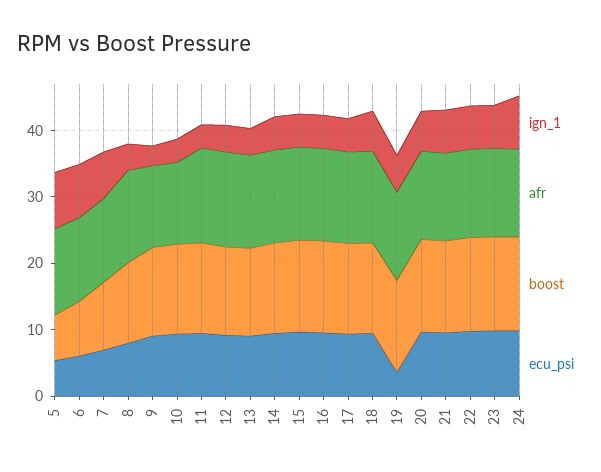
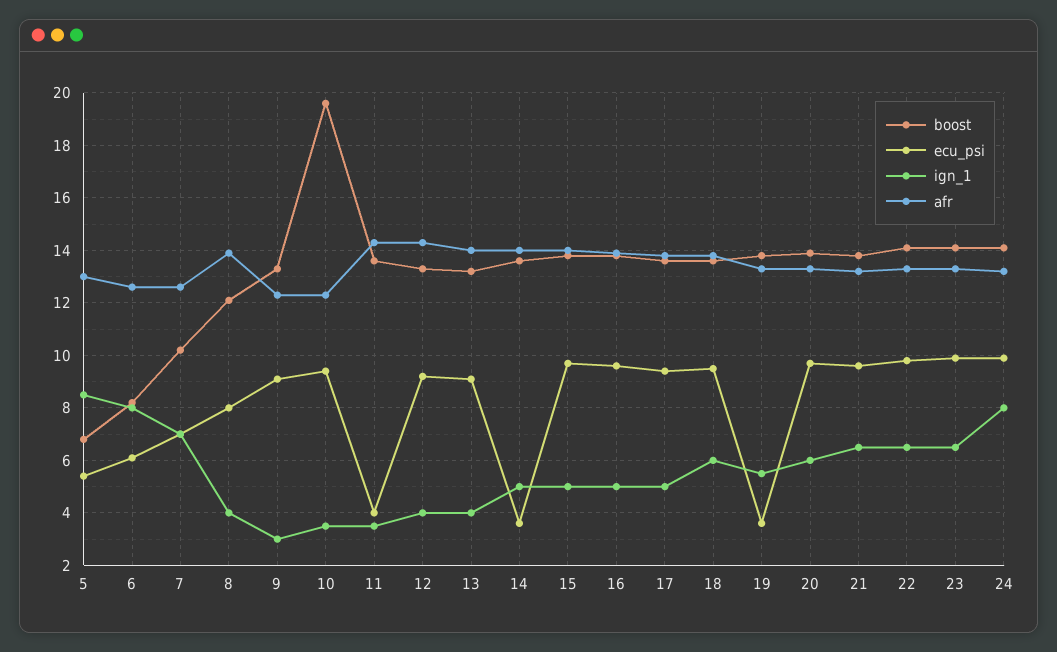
  {
    "ign_1": {
      "5": 8.5,
      "6": 8,
      "7": 7,
      "8": 4,
      "9": 3,
      "10": 3.5,
      "11": 3.5,
      "12": 4,
      "13": 4,
      "14": 5,
      "15": 5,
      "16": 5,
      "17": 5,
      "18": 6,
      "19": 5.5,
      "20": 6,
      "21": 6.5,
      "22": 6.5,
      "23": 6.5,
      "24": 8
    },
    "afr": {
      "5": 13,
      "6": 12.5,
      "7": 12.5,
      "8": 14,
      "9": 12.5,
      "10": 12.5,
      "11": 14.5,
      "12": 14.5,
      "13": 14,
      "14": 14,
      "15": 14,
      "16": 14,
      "17": 14,
      "18": 14,
      "19": 13.5,
      "20": 13.5,
      "21": 13,
      "22": 13.5,
      "23": 13.5,
      "24": 13
    },
    "boost": {
      "5": 7,
      "6": 8,
      "7": 10,
      "8": 12,
      "9": 13.5,
-     "10": 14,
+     "10": 19.5,
      "11": 13.5,
      "12": 13.5,
      "13": 13,
      "14": 13.5,
      "15": 14,
      "16": 14,
      "17": 13.5,
      "18": 13.5,
      "19": 14,
      "20": 14,
      "21": 14,
      "22": 14,
      "23": 14,
      "24": 14
    },
    "ecu_psi": {
      "5": 5.5,
      "6": 6,
      "7": 7,
      "8": 8,
      "9": 9,
      "10": 9.5,
-     "11": 10,
+     "11": 4,
      "12": 9,
      "13": 9,
-     "14": 10,
+     "14": 3.5,
      "15": 9.5,
      "16": 9.5,
      "17": 9.5,
      "18": 9.5,
      "19": 3.5,
      "20": 9.5,
      "21": 9.5,
      "22": 10,
      "23": 10,
      "24": 10
    }
  }

